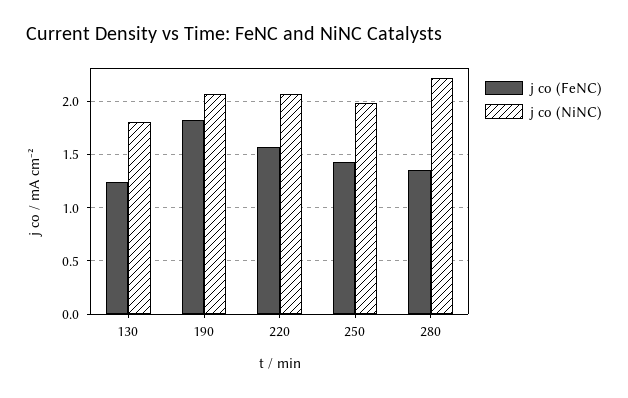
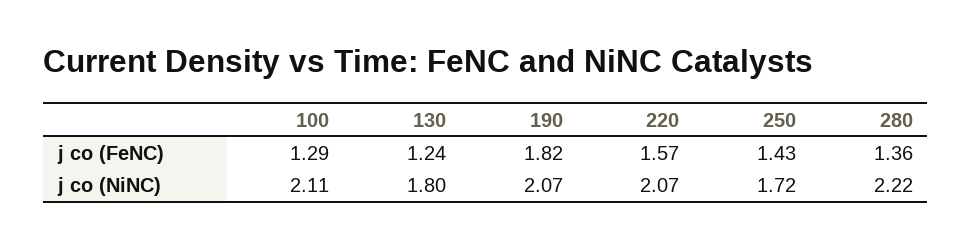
  {
    "j co (FeNC)": {
      "130": 1.24,
      "190": 1.82,
      "220": 1.57,
      "250": 1.43,
-     "280": 1.36
+     "280": 1.36,
+     "100": 1.29
    },
    "j co (NiNC)": {
      "130": 1.8,
      "190": 2.07,
      "220": 2.07,
-     "250": 2,
+     "250": 1.72,
-     "280": 2.22
+     "280": 2.22,
+     "100": 2.11
    }
  }

